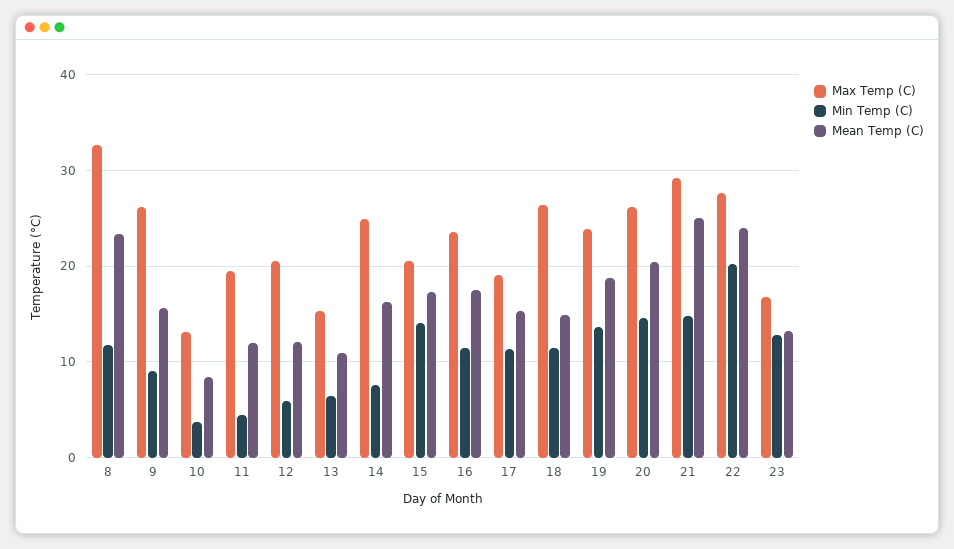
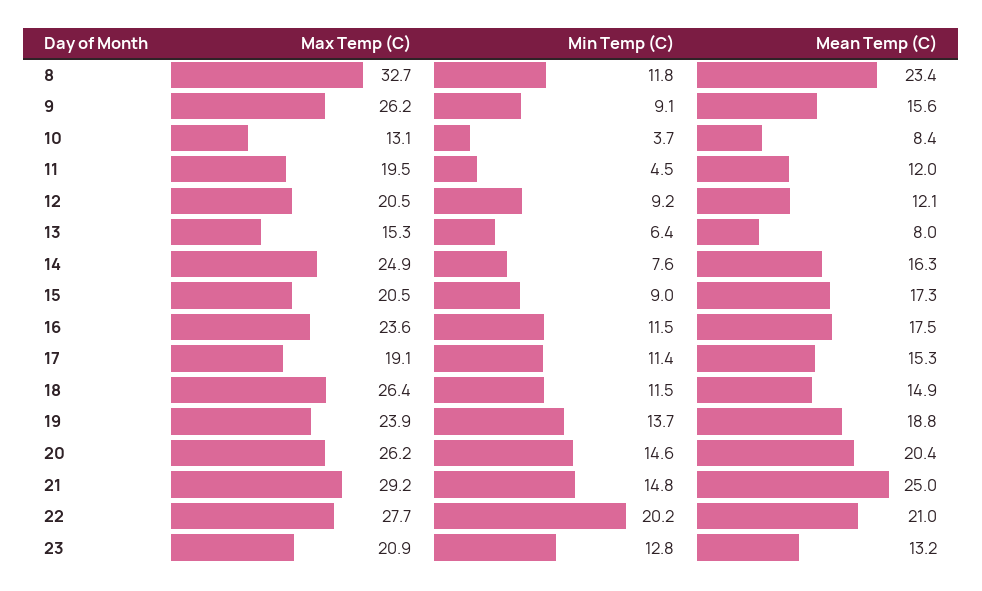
  {
    "Max Temp (C)": {
      "8": 32.7,
      "9": 26.2,
      "10": 13.1,
      "11": 19.5,
      "12": 20.5,
      "13": 15.3,
      "14": 24.9,
      "15": 20.5,
      "16": 23.6,
      "17": 19.1,
      "18": 26.4,
      "19": 23.9,
      "20": 26.2,
      "21": 29.2,
      "22": 27.7,
-     "23": 17
+     "23": 20.9
    },
    "Min Temp (C)": {
      "8": 11.8,
      "9": 9.1,
      "10": 3.7,
      "11": 4.5,
-     "12": 6,
+     "12": 9.2,
      "13": 6.4,
      "14": 7.6,
-     "15": 14,
+     "15": 9,
      "16": 11.5,
      "17": 11.4,
      "18": 11.5,
      "19": 13.7,
      "20": 14.6,
      "21": 14.8,
      "22": 20.2,
      "23": 12.8
    },
    "Mean Temp (C)": {
      "8": 23.4,
      "9": 15.6,
      "10": 8.4,
      "11": 12,
      "12": 12.1,
-     "13": 11,
+     "13": 8,
      "14": 16.3,
      "15": 17.3,
      "16": 17.5,
      "17": 15.3,
      "18": 14.9,
      "19": 18.8,
      "20": 20.4,
      "21": 25,
-     "22": 24,
+     "22": 21,
      "23": 13.2
    }
  }

